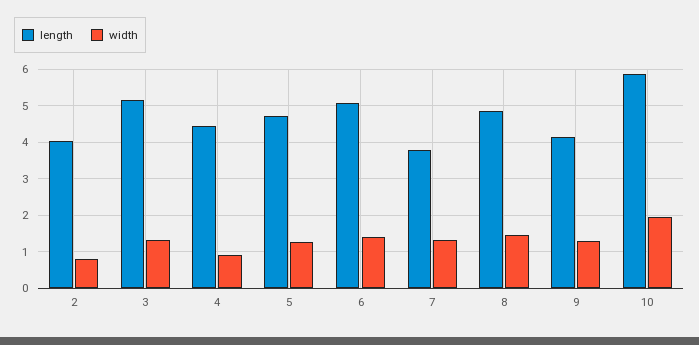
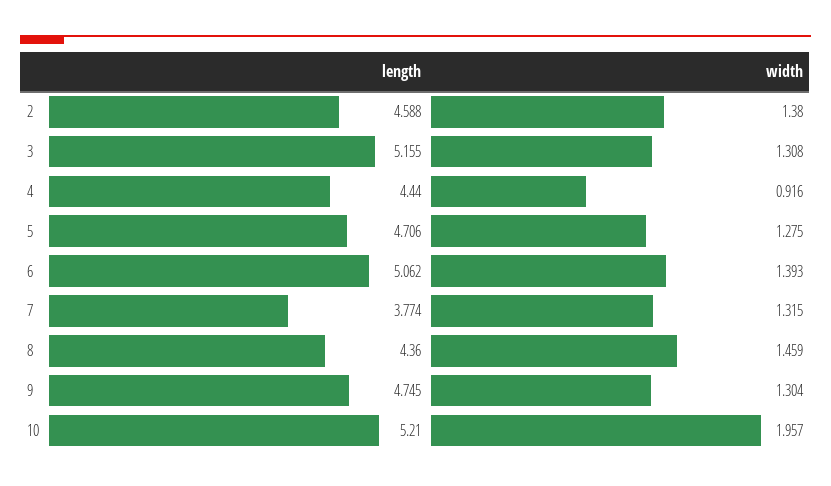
  {
    "length": {
-     "2": 4,
+     "2": 4.588,
      "3": 5.155,
      "4": 4.44,
      "5": 4.706,
      "6": 5.062,
      "7": 3.774,
-     "8": 4.8,
+     "8": 4.36,
-     "9": 4.2,
+     "9": 4.745,
-     "10": 5.8
+     "10": 5.21
    },
    "width": {
-     "2": 0.8,
+     "2": 1.38,
      "3": 1.308,
      "4": 0.916,
      "5": 1.275,
      "6": 1.393,
      "7": 1.315,
      "8": 1.459,
      "9": 1.304,
      "10": 1.957
    }
  }

